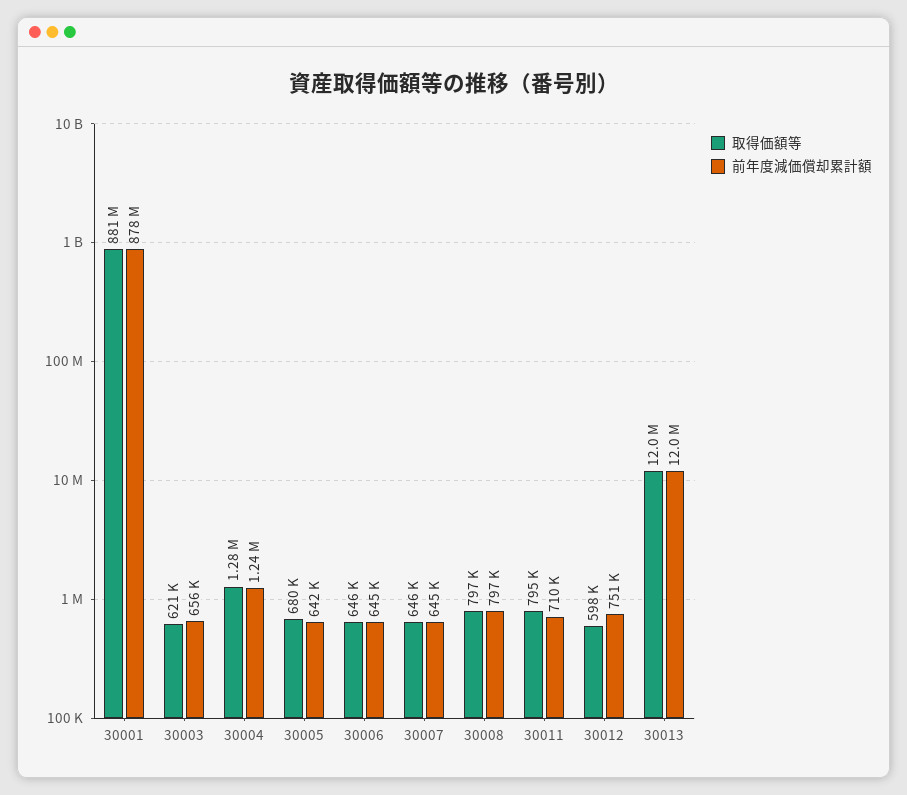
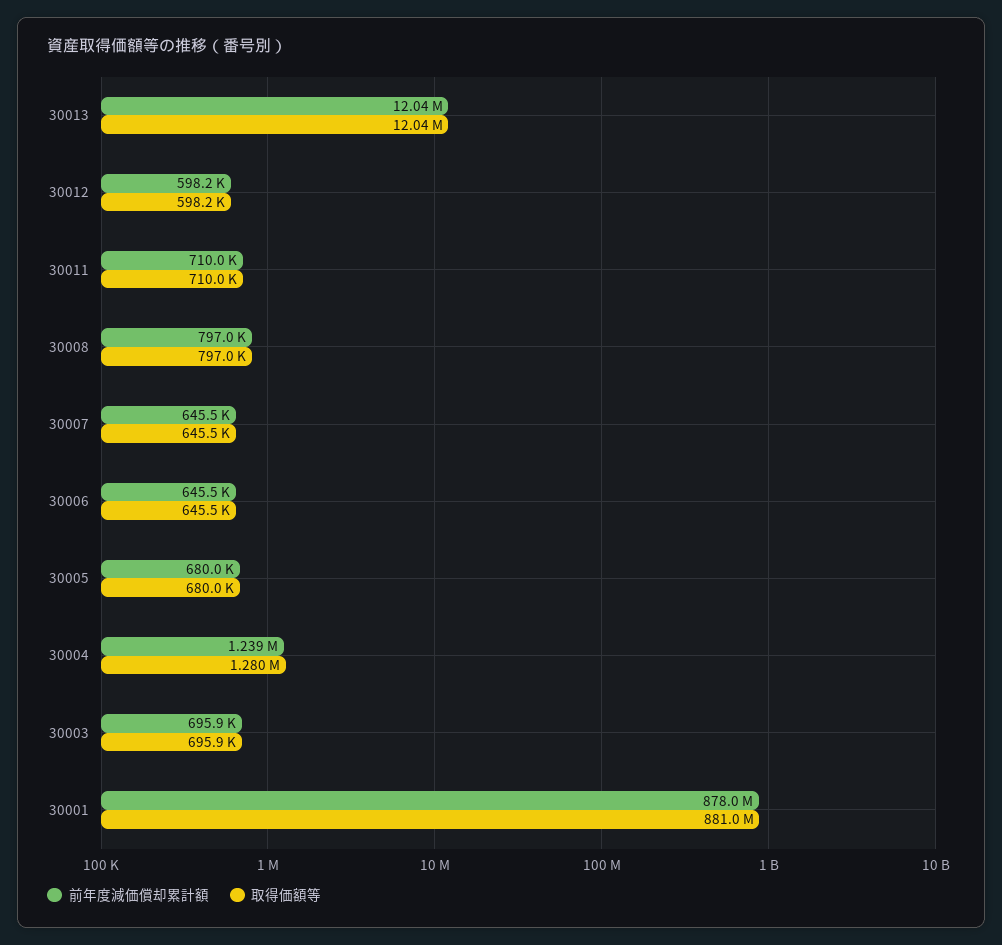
  {
    "取得価額等": {
      "30001": 881000000,
-     "30003": 621000,
+     "30003": 695900,
      "30004": 1280000,
      "30005": 680000,
      "30006": 645500,
      "30007": 645500,
      "30008": 797000,
-     "30011": 795000,
+     "30011": 710000,
      "30012": 598200,
      "30013": 12040000
    },
    "前年度減価償却累計額": {
      "30001": 878000000,
-     "30003": 656000,
+     "30003": 695900,
      "30004": 1239000,
-     "30005": 642000,
+     "30005": 680000,
      "30006": 645500,
      "30007": 645500,
      "30008": 797000,
      "30011": 710000,
-     "30012": 751000,
+     "30012": 598200,
      "30013": 12040000
    }
  }

